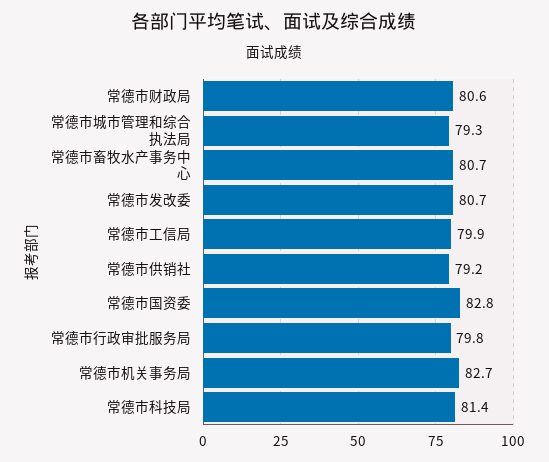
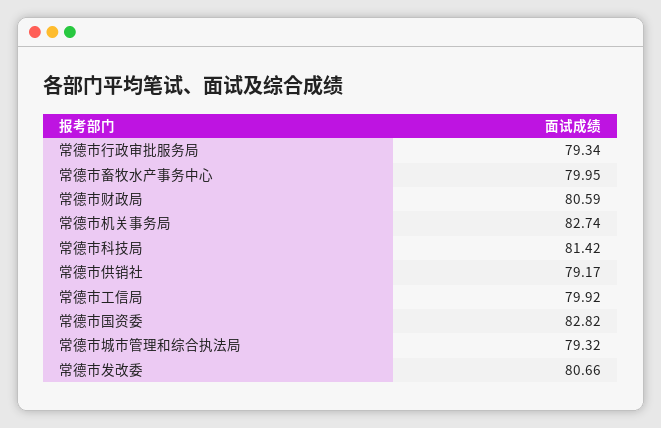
  {
    "常德市财政局": 80.59,
    "常德市城市管理和综合执法局": 79.32,
-   "常德市畜牧水产事务中心": 80.7,
+   "常德市畜牧水产事务中心": 79.95,
    "常德市发改委": 80.66,
    "常德市工信局": 79.92,
    "常德市供销社": 79.17,
    "常德市国资委": 82.82,
-   "常德市行政审批服务局": 79.8,
+   "常德市行政审批服务局": 79.34,
    "常德市机关事务局": 82.74,
    "常德市科技局": 81.42
  }

